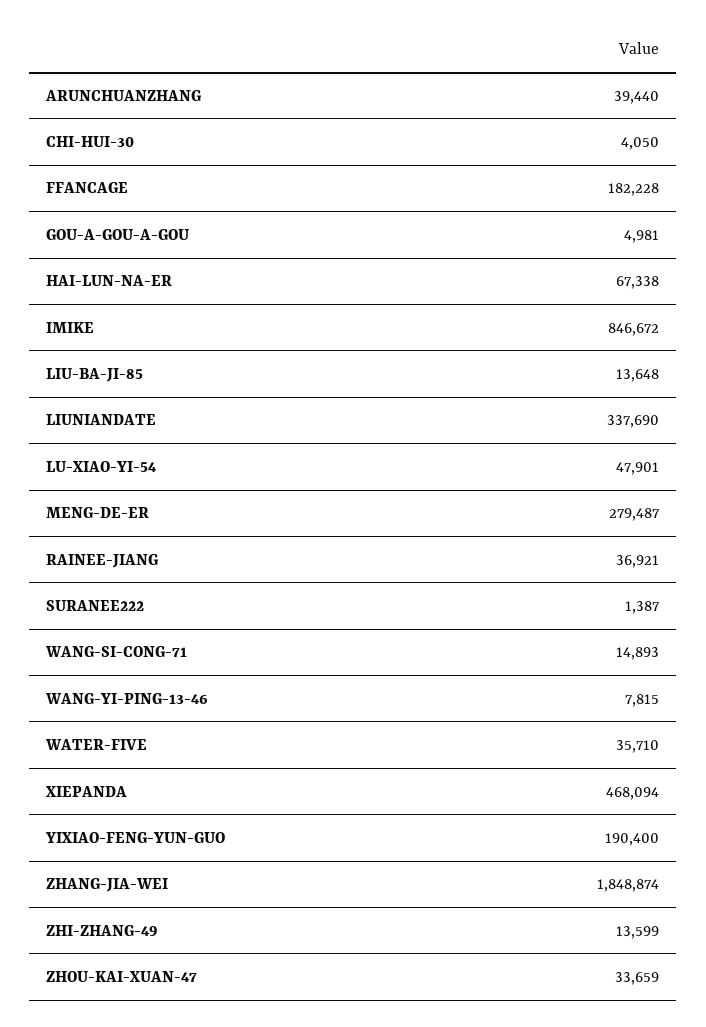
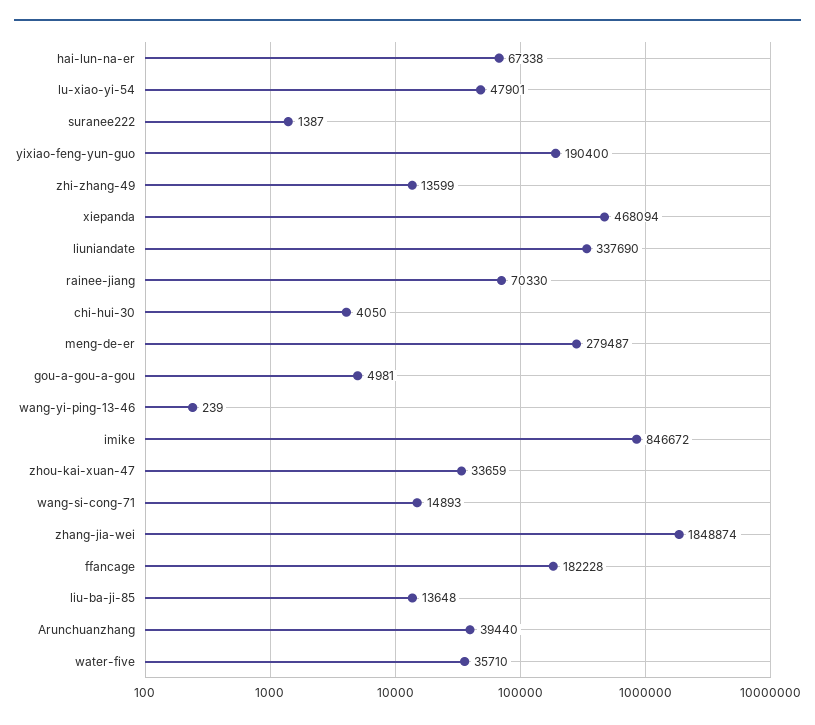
  {
    "ARUNCHUANZHANG": 39440,
    "CHI-HUI-30": 4050,
    "FFANCAGE": 182228,
    "GOU-A-GOU-A-GOU": 4981,
    "HAI-LUN-NA-ER": 67338,
    "IMIKE": 846672,
    "LIU-BA-JI-85": 13648,
    "LIUNIANDATE": 337690,
    "LU-XIAO-YI-54": 47901,
    "MENG-DE-ER": 279487,
-   "RAINEE-JIANG": 36921,
+   "RAINEE-JIANG": 70330,
    "SURANEE222": 1387,
    "WANG-SI-CONG-71": 14893,
-   "WANG-YI-PING-13-46": 7815,
+   "WANG-YI-PING-13-46": 239,
    "WATER-FIVE": 35710,
    "XIEPANDA": 468094,
    "YIXIAO-FENG-YUN-GUO": 190400,
    "ZHANG-JIA-WEI": 1848874,
    "ZHI-ZHANG-49": 13599,
    "ZHOU-KAI-XUAN-47": 33659
  }

